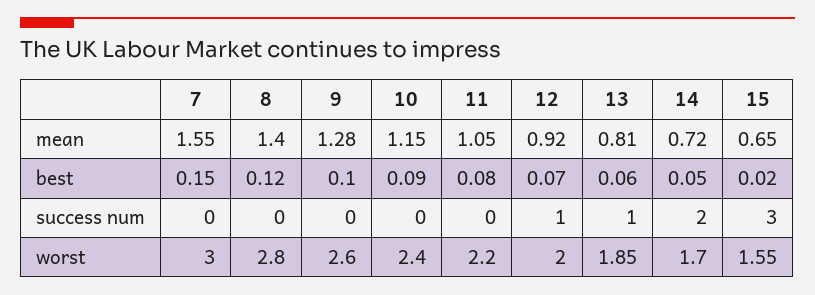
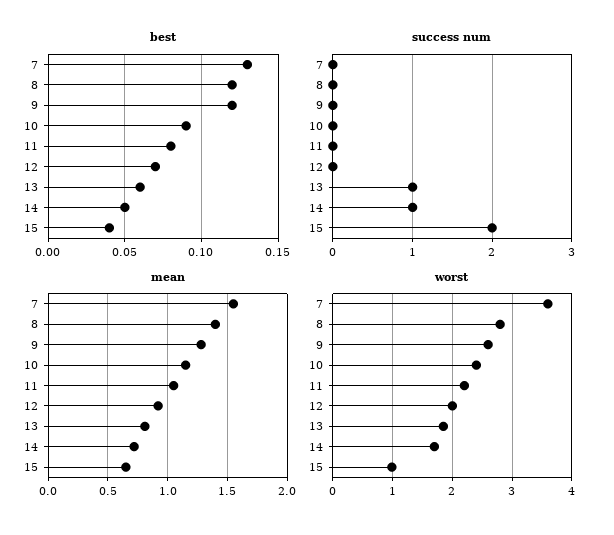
  {
    "mean": {
      "7": 1.55,
      "8": 1.4,
      "9": 1.28,
      "10": 1.15,
      "11": 1.05,
      "12": 0.92,
      "13": 0.81,
      "14": 0.72,
      "15": 0.65
    },
    "best": {
-     "7": 0.15,
+     "7": 0.13,
      "8": 0.12,
-     "9": 0.1,
+     "9": 0.12,
      "10": 0.09,
      "11": 0.08,
      "12": 0.07,
      "13": 0.06,
      "14": 0.05,
-     "15": 0.02
+     "15": 0.04
    },
    "success num": {
      "7": 0,
      "8": 0,
      "9": 0,
      "10": 0,
      "11": 0,
-     "12": 1,
+     "12": 0,
      "13": 1,
-     "14": 2,
+     "14": 1,
-     "15": 3
+     "15": 2
    },
    "worst": {
-     "7": 3,
+     "7": 3.6,
      "8": 2.8,
      "9": 2.6,
      "10": 2.4,
      "11": 2.2,
      "12": 2,
      "13": 1.85,
      "14": 1.7,
-     "15": 1.55
+     "15": 1
    }
  }

